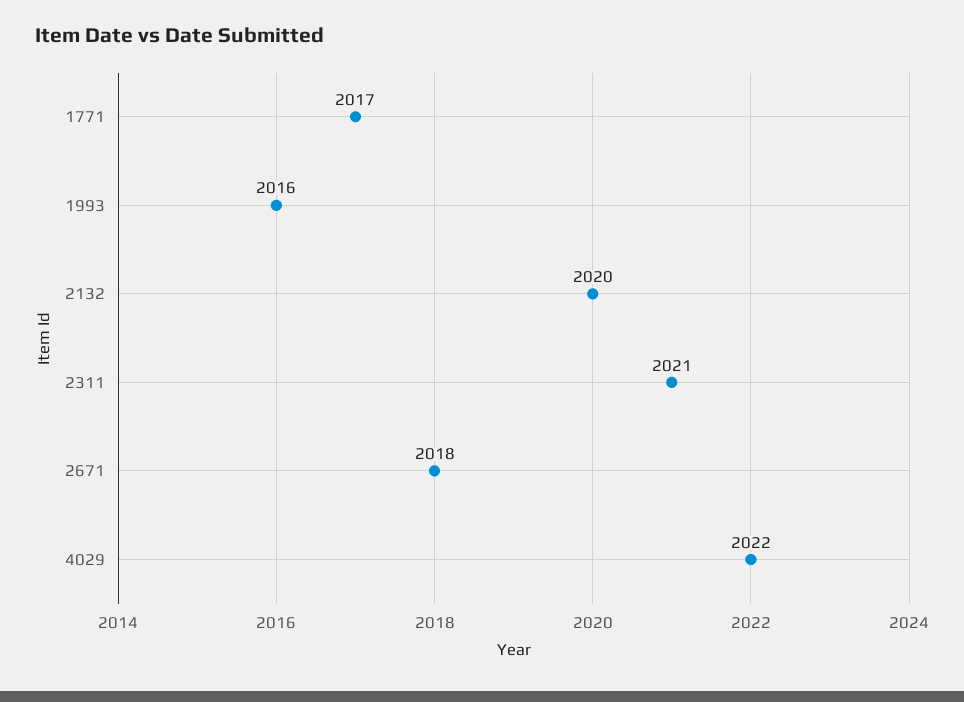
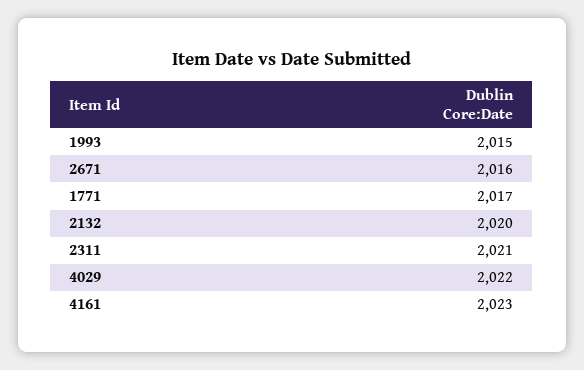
  {
    "1771": 2017,
-   "1993": 2016,
+   "1993": 2015,
    "2132": 2020,
    "2311": 2021,
-   "2671": 2018,
+   "2671": 2016,
-   "4029": 2022
+   "4029": 2022,
+   "4161": 2023
  }

